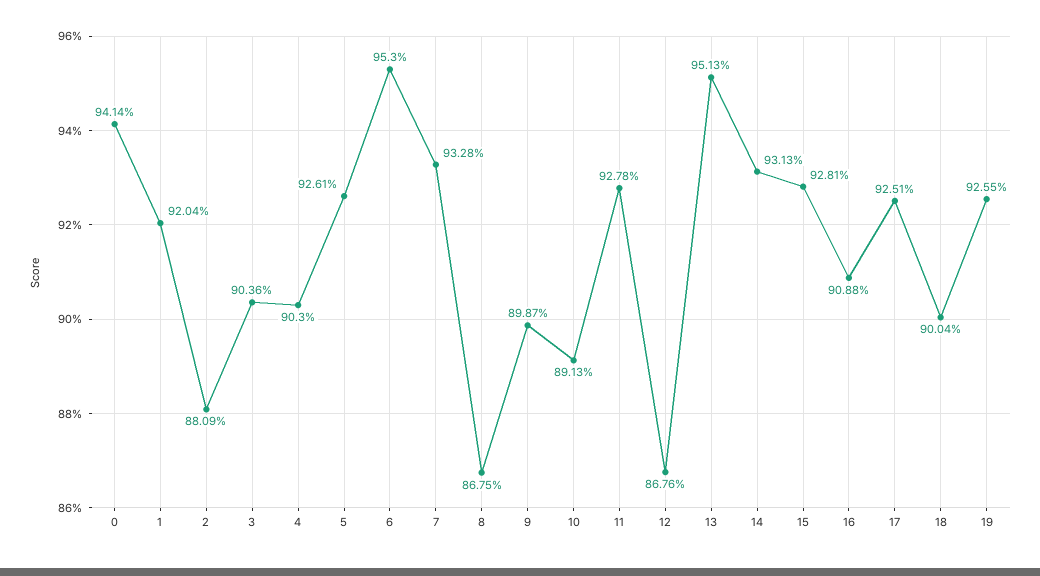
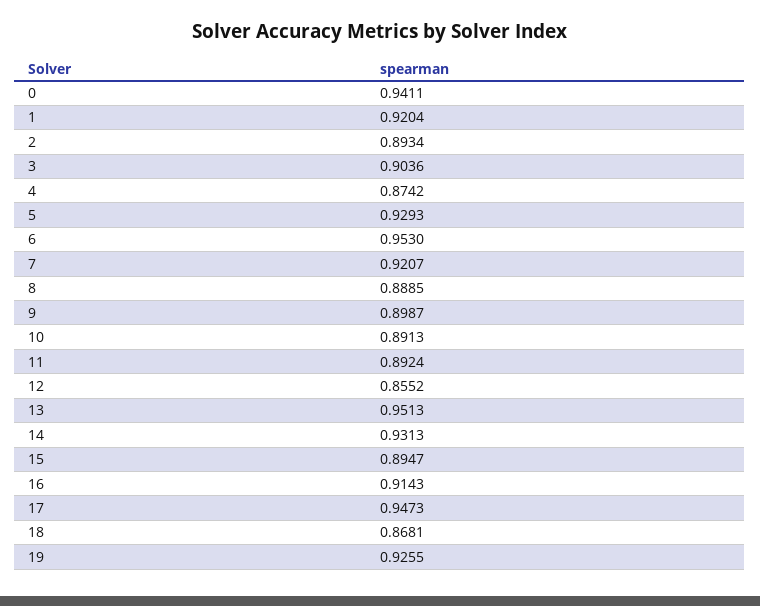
  {
-   "0": 0.9414,
+   "0": 0.9411,
    "1": 0.9204,
-   "2": 0.8809,
+   "2": 0.8934,
    "3": 0.9036,
-   "4": 0.903,
+   "4": 0.8742,
-   "5": 0.9261,
+   "5": 0.9293,
    "6": 0.953,
-   "7": 0.9328,
+   "7": 0.9207,
-   "8": 0.8675,
+   "8": 0.8885,
    "9": 0.8987,
    "10": 0.8913,
-   "11": 0.9278,
+   "11": 0.8924,
-   "12": 0.8676,
+   "12": 0.8552,
    "13": 0.9513,
    "14": 0.9313,
-   "15": 0.9281,
+   "15": 0.8947,
-   "16": 0.9088,
+   "16": 0.9143,
-   "17": 0.9251,
+   "17": 0.9473,
-   "18": 0.9004,
+   "18": 0.8681,
    "19": 0.9255
  }

